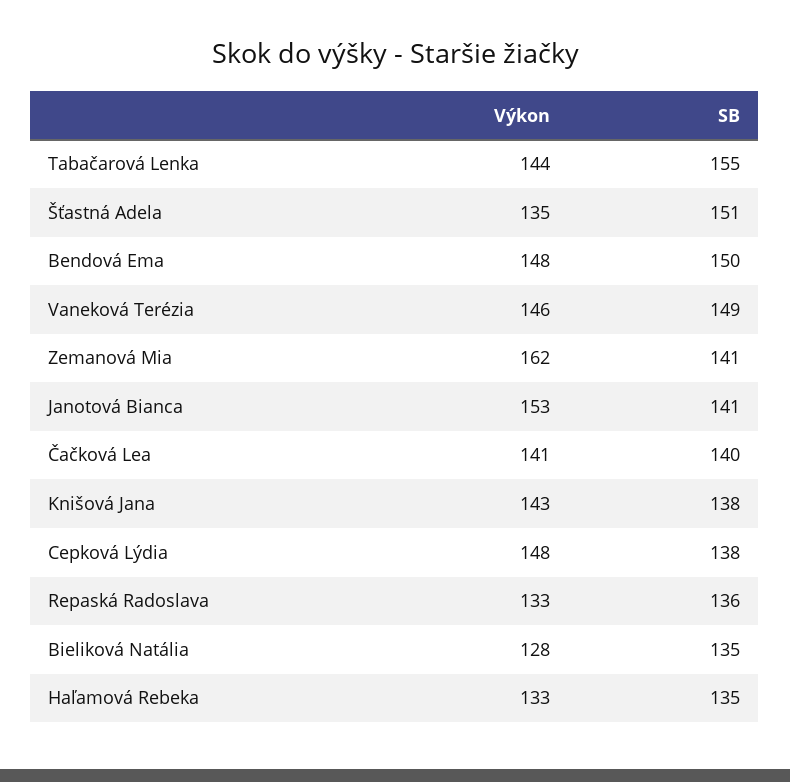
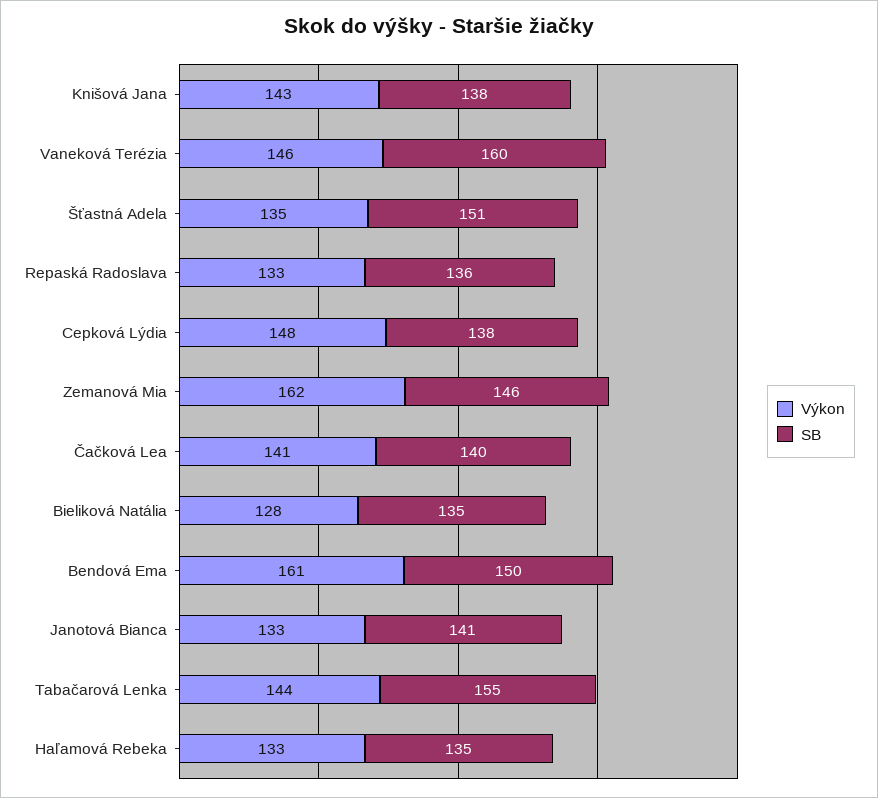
  {
    "Výkon": {
      "Tabačarová Lenka": 144,
      "Šťastná Adela": 135,
-     "Bendová Ema": 148,
+     "Bendová Ema": 161,
      "Vaneková Terézia": 146,
      "Zemanová Mia": 162,
-     "Janotová Bianca": 153,
+     "Janotová Bianca": 133,
      "Čačková Lea": 141,
      "Knišová Jana": 143,
      "Cepková Lýdia": 148,
      "Repaská Radoslava": 133,
      "Bieliková Natália": 128,
      "Haľamová Rebeka": 133
    },
    "SB": {
      "Tabačarová Lenka": 155,
      "Šťastná Adela": 151,
      "Bendová Ema": 150,
-     "Vaneková Terézia": 149,
+     "Vaneková Terézia": 160,
-     "Zemanová Mia": 141,
+     "Zemanová Mia": 146,
      "Janotová Bianca": 141,
      "Čačková Lea": 140,
      "Knišová Jana": 138,
      "Cepková Lýdia": 138,
      "Repaská Radoslava": 136,
      "Bieliková Natália": 135,
      "Haľamová Rebeka": 135
    }
  }

